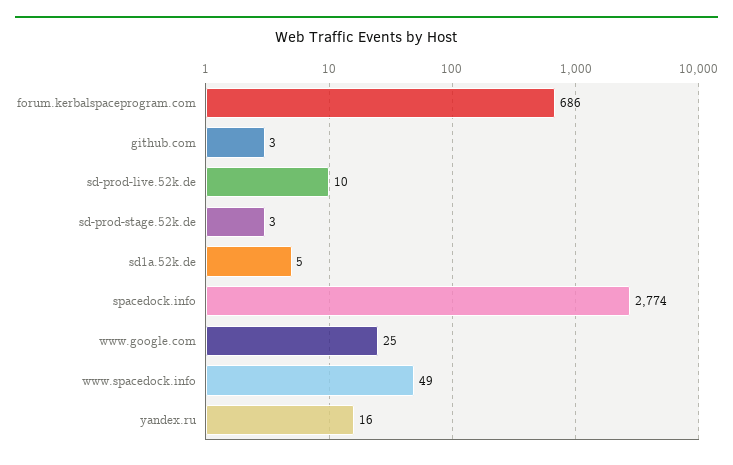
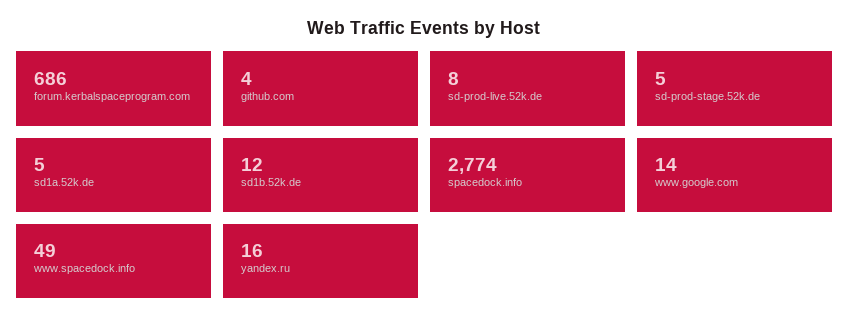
  {
    "forum.kerbalspaceprogram.com": 686,
-   "github.com": 3,
+   "github.com": 4,
-   "sd-prod-live.52k.de": 10,
+   "sd-prod-live.52k.de": 8,
-   "sd-prod-stage.52k.de": 3,
+   "sd-prod-stage.52k.de": 5,
    "sd1a.52k.de": 5,
    "spacedock.info": 2774,
-   "www.google.com": 25,
+   "www.google.com": 14,
    "www.spacedock.info": 49,
-   "yandex.ru": 16
+   "yandex.ru": 16,
+   "sd1b.52k.de": 12
  }

